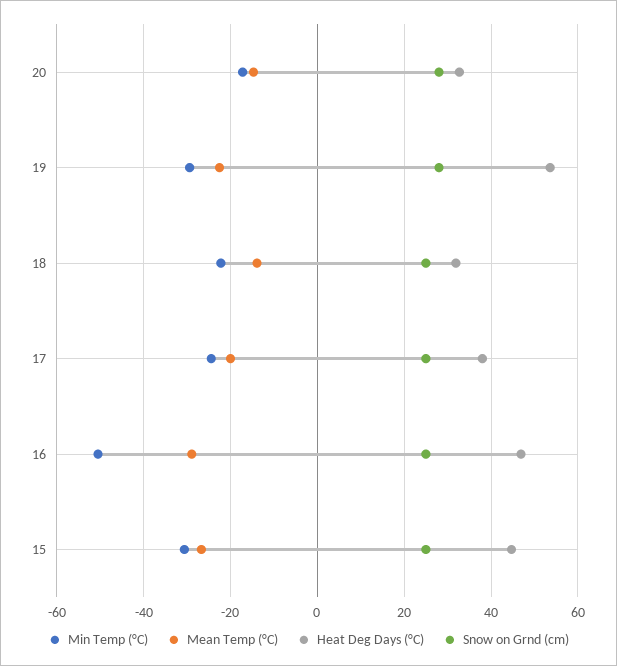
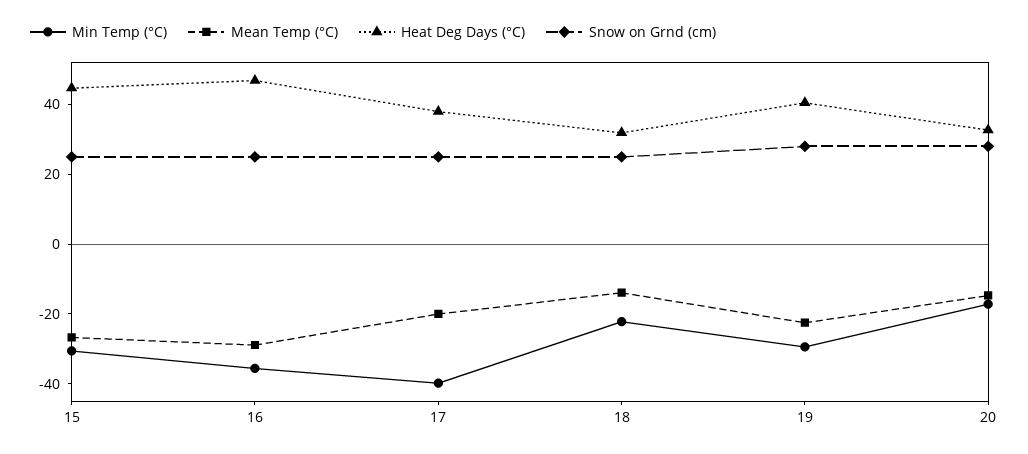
  {
    "Min Temp (°C)": {
      "20": -18,
      "19": -30,
      "18": -22,
-     "17": -24,
+     "17": -40,
-     "16": -50,
+     "16": -35,
      "15": -30
    },
    "Mean Temp (°C)": {
      "20": -14,
      "19": -22,
      "18": -14,
      "17": -20,
      "16": -28,
      "15": -26
    },
    "Heat Deg Days (°C)": {
      "20": 32,
-     "19": 54,
+     "19": 40,
      "18": 32,
      "17": 38,
      "16": 46,
      "15": 44
    },
    "Snow on Grnd (cm)": {
      "20": 28,
      "19": 28,
      "18": 26,
      "17": 26,
      "16": 26,
      "15": 26
    }
  }

